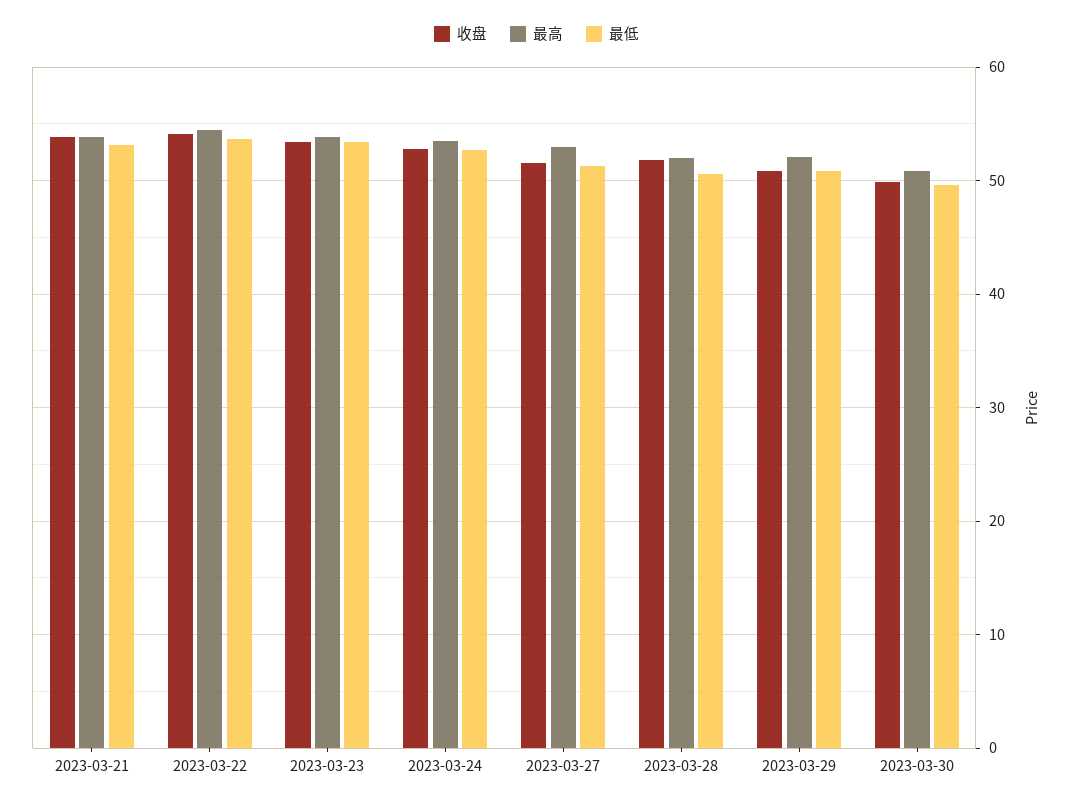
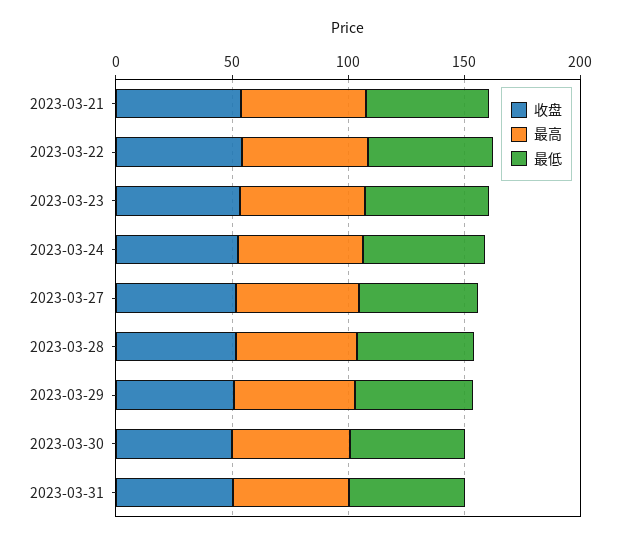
  {
    "收盘": {
      "2023-03-21": 54,
      "2023-03-22": 54,
      "2023-03-23": 53,
      "2023-03-24": 53,
      "2023-03-27": 52,
      "2023-03-28": 52,
      "2023-03-29": 51,
-     "2023-03-30": 50
+     "2023-03-30": 50,
+     "2023-03-31": 50
    },
    "最高": {
      "2023-03-21": 54,
      "2023-03-22": 55,
      "2023-03-23": 54,
      "2023-03-24": 53,
      "2023-03-27": 53,
      "2023-03-28": 52,
      "2023-03-29": 52,
-     "2023-03-30": 51
+     "2023-03-30": 51,
+     "2023-03-31": 50
    },
    "最低": {
      "2023-03-21": 53,
      "2023-03-22": 54,
      "2023-03-23": 53,
      "2023-03-24": 53,
      "2023-03-27": 51,
      "2023-03-28": 51,
      "2023-03-29": 51,
-     "2023-03-30": 50
+     "2023-03-30": 50,
+     "2023-03-31": 50
    }
  }

